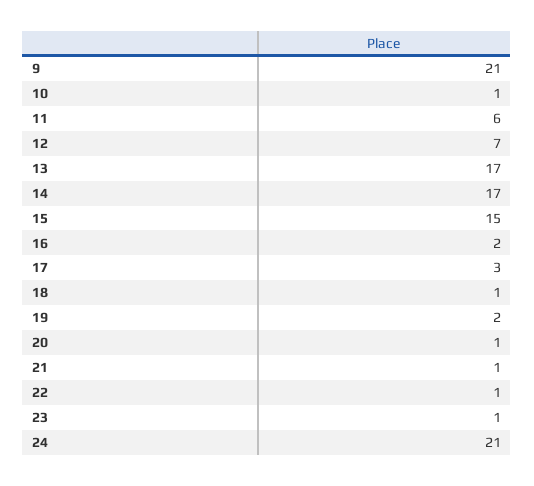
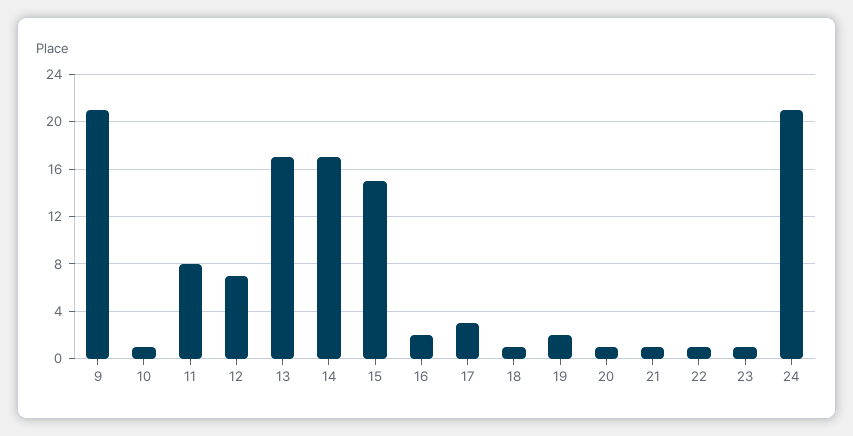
  {
    "9": 21,
    "10": 1,
-   "11": 6,
+   "11": 8,
    "12": 7,
    "13": 17,
    "14": 17,
    "15": 15,
    "16": 2,
    "17": 3,
    "18": 1,
    "19": 2,
    "20": 1,
    "21": 1,
    "22": 1,
    "23": 1,
    "24": 21
  }

